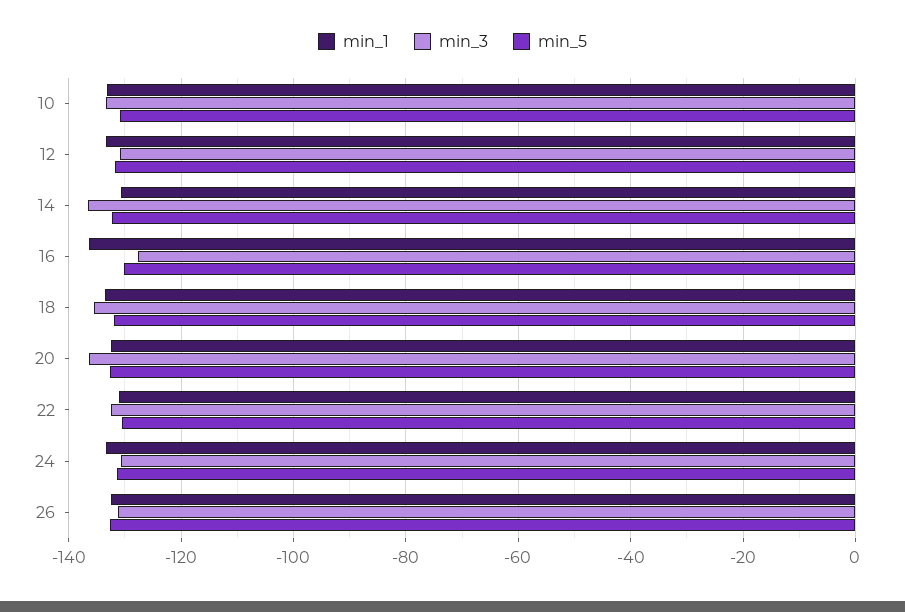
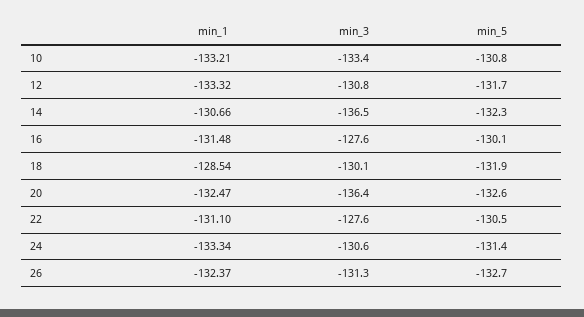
  {
    "min_1": {
      "10": -133.21,
      "12": -133.32,
      "14": -130.66,
-     "16": -136,
+     "16": -131.48,
-     "18": -134,
+     "18": -128.54,
      "20": -132.47,
      "22": -131.1,
      "24": -133.34,
      "26": -132.37
    },
    "min_3": {
      "10": -133.4,
      "12": -130.8,
      "14": -136.5,
      "16": -127.6,
-     "18": -136,
+     "18": -130.1,
      "20": -136.4,
-     "22": -132,
+     "22": -127.6,
      "24": -130.6,
      "26": -131.3
    },
    "min_5": {
      "10": -130.8,
      "12": -131.7,
      "14": -132.3,
      "16": -130.1,
      "18": -131.9,
      "20": -132.6,
      "22": -130.5,
      "24": -131.4,
      "26": -132.7
    }
  }

